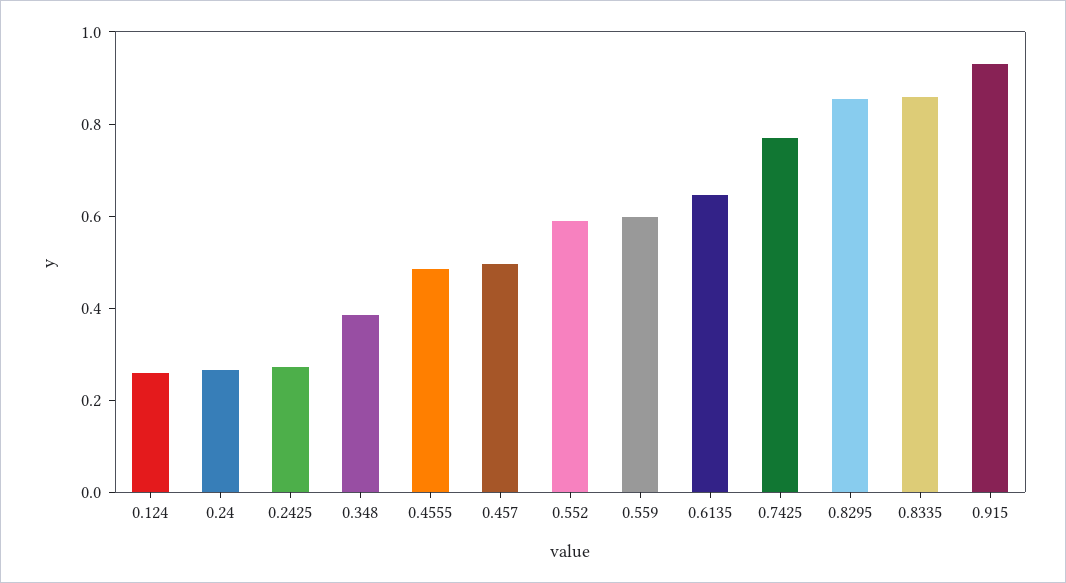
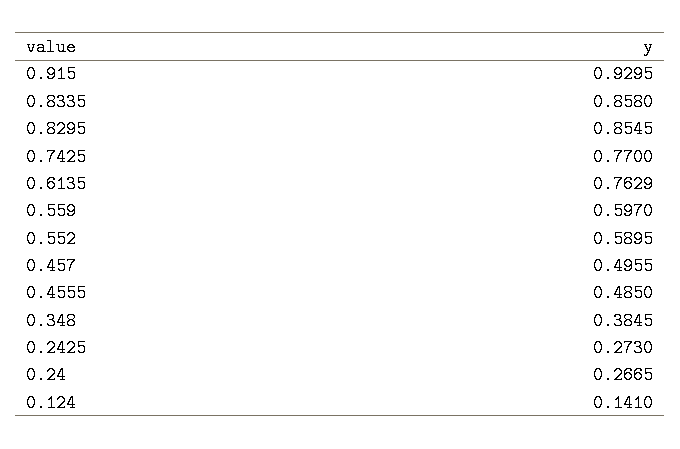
  {
-   "0.124": 0.25,
+   "0.124": 0.141,
    "0.24": 0.2665,
    "0.2425": 0.273,
    "0.348": 0.3845,
    "0.4555": 0.485,
    "0.457": 0.4955,
    "0.552": 0.5895,
    "0.559": 0.597,
-   "0.6135": 0.65,
+   "0.6135": 0.7629,
    "0.7425": 0.77,
    "0.8295": 0.8545,
    "0.8335": 0.858,
    "0.915": 0.9295
  }

